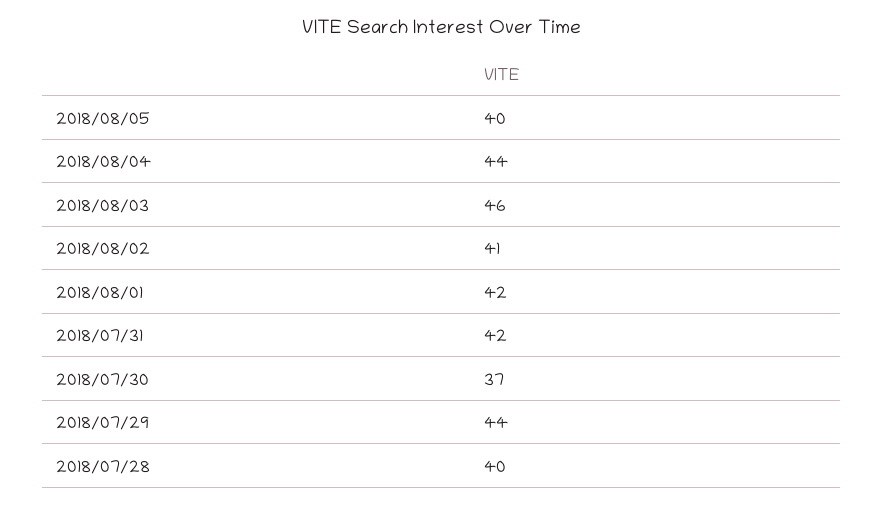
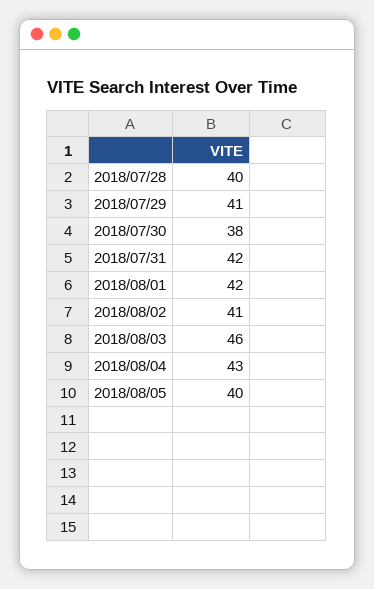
  {
    "2018/08/05": 40,
-   "2018/08/04": 44,
+   "2018/08/04": 43,
    "2018/08/03": 46,
    "2018/08/02": 41,
    "2018/08/01": 42,
    "2018/07/31": 42,
-   "2018/07/30": 37,
+   "2018/07/30": 38,
-   "2018/07/29": 44,
+   "2018/07/29": 41,
    "2018/07/28": 40
  }

